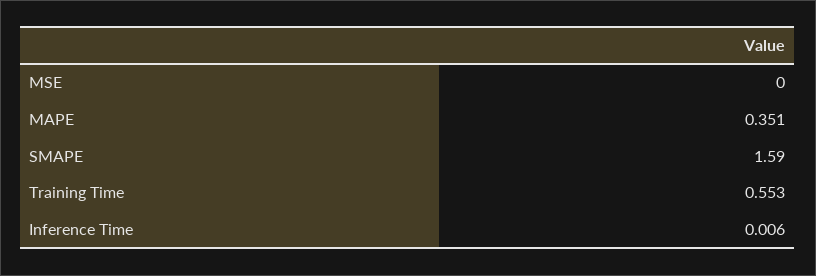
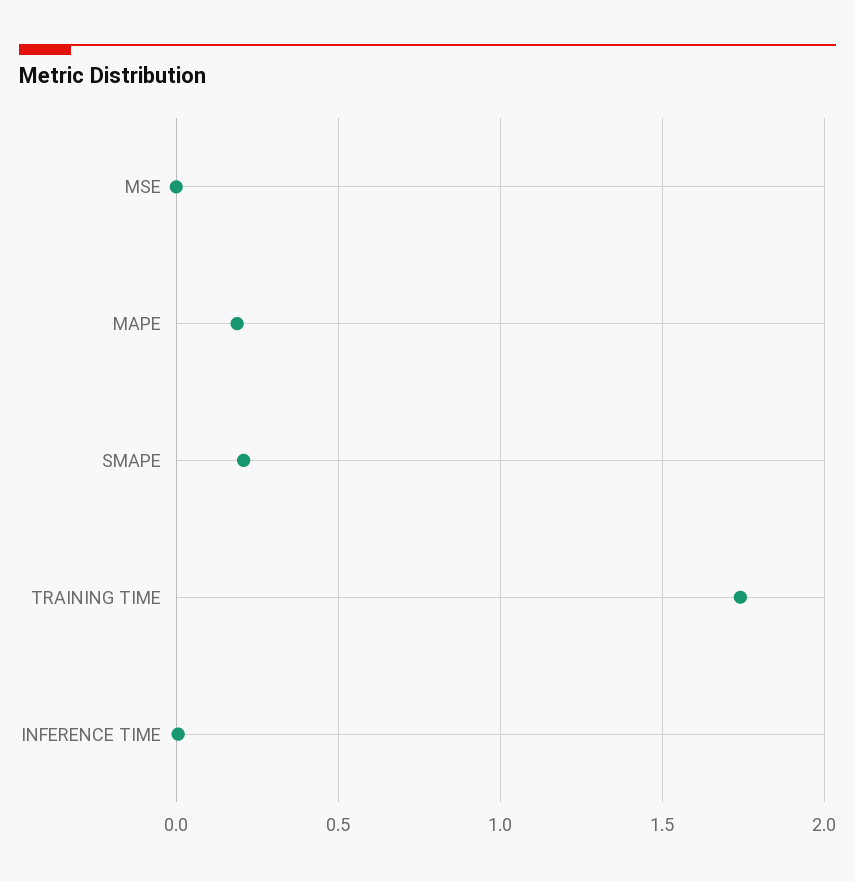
  {
    "MSE": 0,
-   "MAPE": 0.351,
+   "MAPE": 0.2,
-   "SMAPE": 1.59,
+   "SMAPE": 0.2,
-   "Training Time": 0.553,
+   "Training Time": 1.75,
    "Inference Time": 0.006
  }

